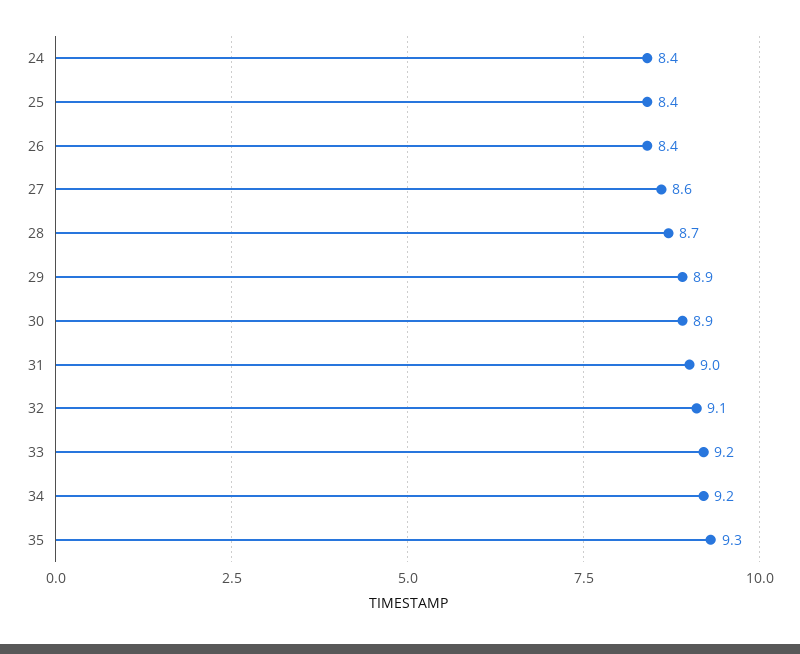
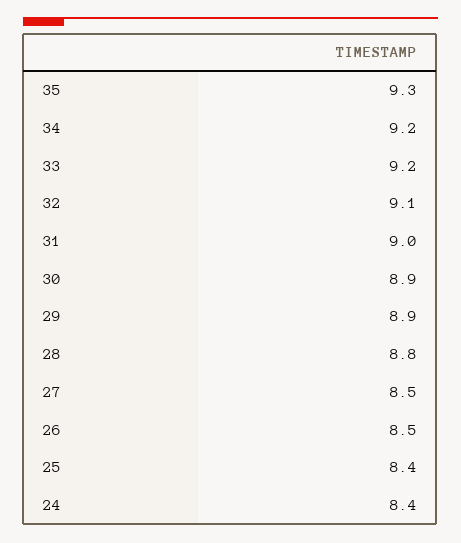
  {
    "24": 8.4,
    "25": 8.4,
-   "26": 8.4,
+   "26": 8.5,
-   "27": 8.6,
+   "27": 8.5,
-   "28": 8.7,
+   "28": 8.8,
    "29": 8.9,
    "30": 8.9,
    "31": 9,
    "32": 9.1,
    "33": 9.2,
    "34": 9.2,
    "35": 9.3
  }

